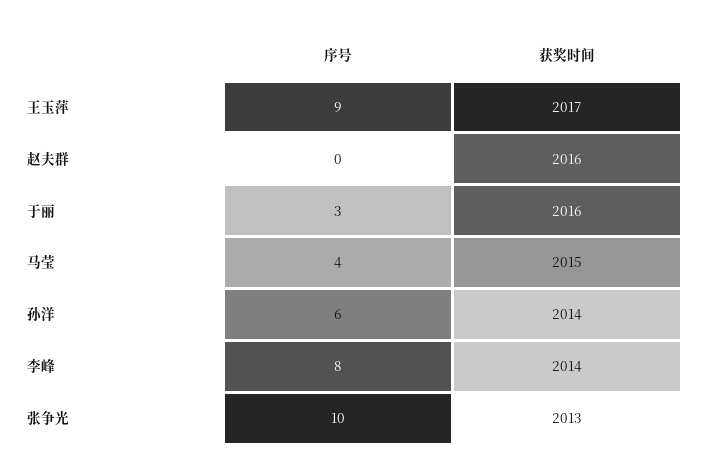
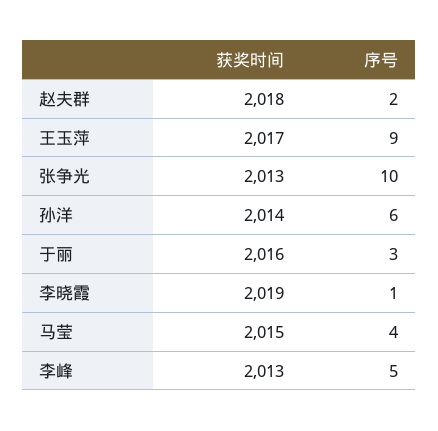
  {
    "序号": {
      "王玉萍": 9,
-     "赵夫群": 0,
+     "赵夫群": 2,
      "于丽": 3,
      "马莹": 4,
      "孙洋": 6,
-     "李峰": 8,
+     "李峰": 5,
-     "张争光": 10
+     "张争光": 10,
+     "李晓霞": 1
    },
    "获奖时间": {
      "王玉萍": 2017,
-     "赵夫群": 2016,
+     "赵夫群": 2018,
      "于丽": 2016,
      "马莹": 2015,
      "孙洋": 2014,
-     "李峰": 2014,
+     "李峰": 2013,
-     "张争光": 2013
+     "张争光": 2013,
+     "李晓霞": 2019
    }
  }

